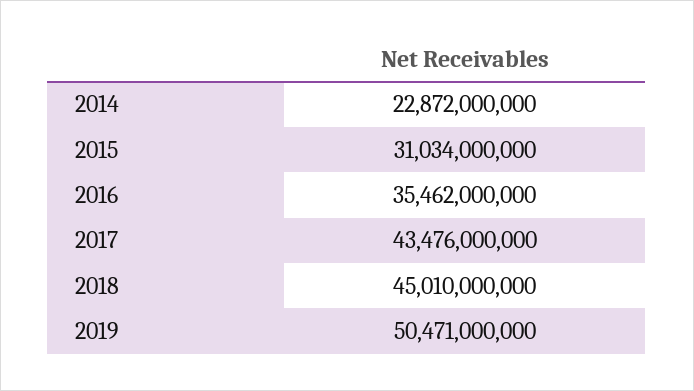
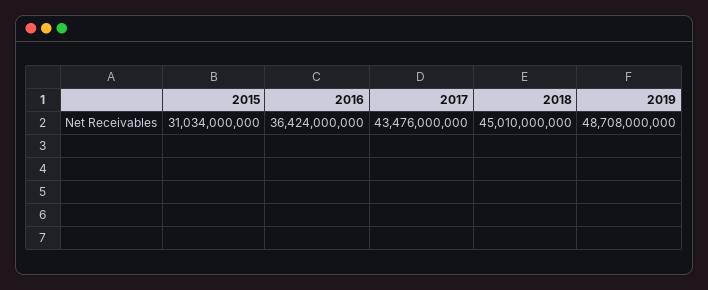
  {
-   "2014": 22872000000,
    "2015": 31034000000,
-   "2016": 35462000000,
+   "2016": 36424000000,
    "2017": 43476000000,
    "2018": 45010000000,
-   "2019": 50471000000
+   "2019": 48708000000
  }

